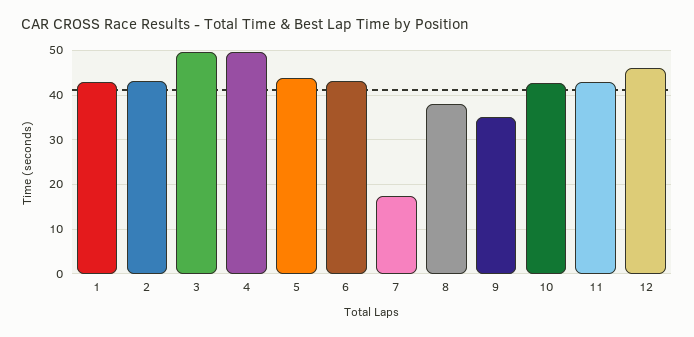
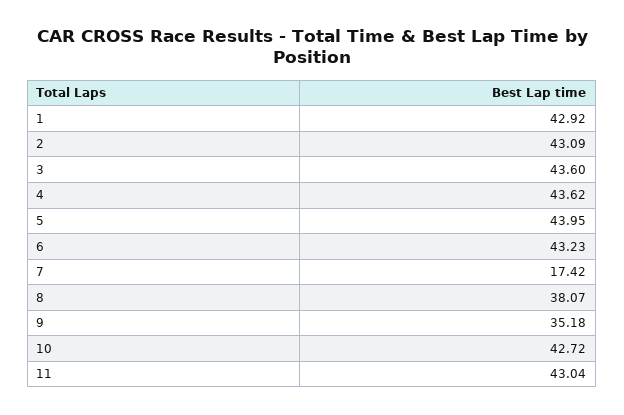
  {
    "1": 42.92,
    "2": 43.09,
-   "3": 50,
+   "3": 43.6,
-   "4": 50,
+   "4": 43.62,
    "5": 43.95,
    "6": 43.23,
    "7": 17.42,
    "8": 38.07,
    "9": 35.18,
    "10": 42.72,
-   "11": 43.04,
+   "11": 43.04
-   "12": 46
  }

